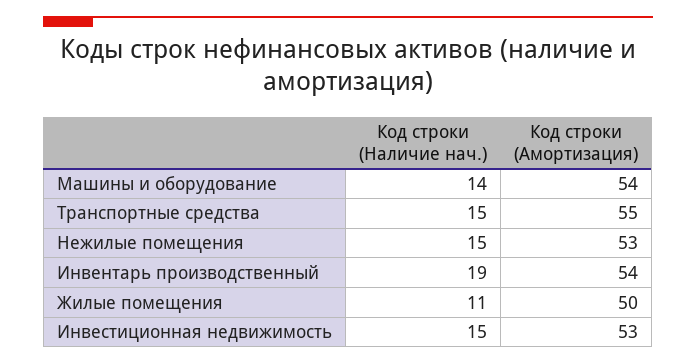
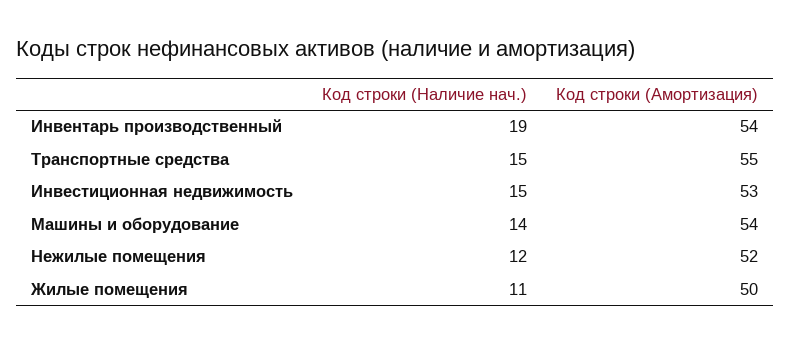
  {
    "Код строки (Наличие нач.)": {
      "Машины и оборудование": 14,
      "Транспортные средства": 15,
-     "Нежилые помещения": 15,
+     "Нежилые помещения": 12,
      "Инвентарь производственный": 19,
      "Жилые помещения": 11,
      "Инвестиционная недвижимость": 15
    },
    "Код строки (Амортизация)": {
      "Машины и оборудование": 54,
      "Транспортные средства": 55,
-     "Нежилые помещения": 53,
+     "Нежилые помещения": 52,
      "Инвентарь производственный": 54,
      "Жилые помещения": 50,
      "Инвестиционная недвижимость": 53
    }
  }

